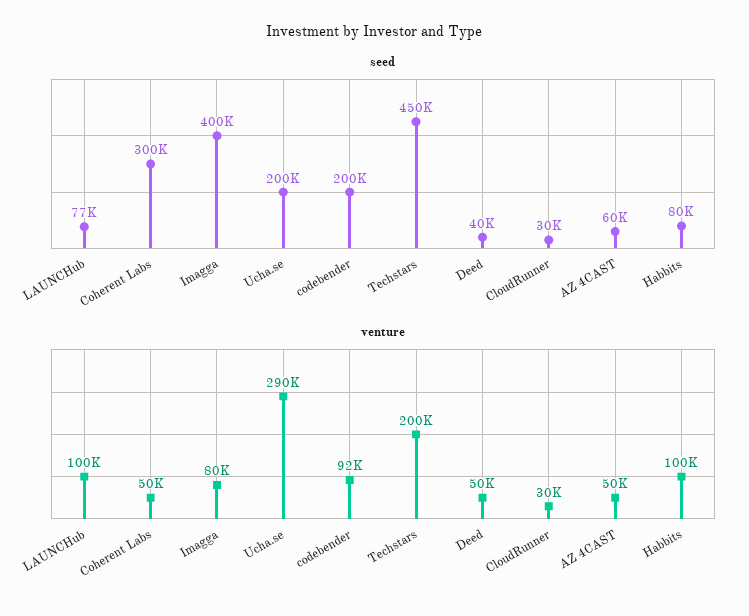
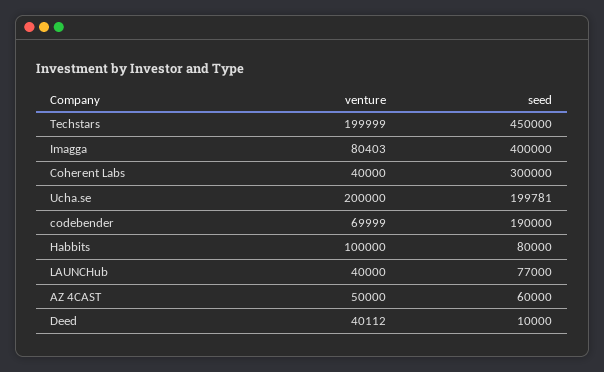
  {
    "seed": {
      "LAUNCHub": 77000,
      "Coherent Labs": 300000,
      "Imagga": 400000,
      "Ucha.se": 199781,
-     "codebender": 200000,
+     "codebender": 190000,
      "Techstars": 450000,
-     "Deed": 40000,
+     "Deed": 10000,
-     "CloudRunner": 30000,
      "AZ 4CAST": 60000,
      "Habbits": 80000
    },
    "venture": {
-     "LAUNCHub": 100000,
+     "LAUNCHub": 40000,
-     "Coherent Labs": 50000,
+     "Coherent Labs": 40000,
      "Imagga": 80403,
-     "Ucha.se": 290000,
+     "Ucha.se": 200000,
-     "codebender": 92000,
+     "codebender": 69999,
      "Techstars": 199999,
-     "Deed": 50000,
+     "Deed": 40112,
-     "CloudRunner": 30000,
      "AZ 4CAST": 50000,
      "Habbits": 100000
    }
  }

